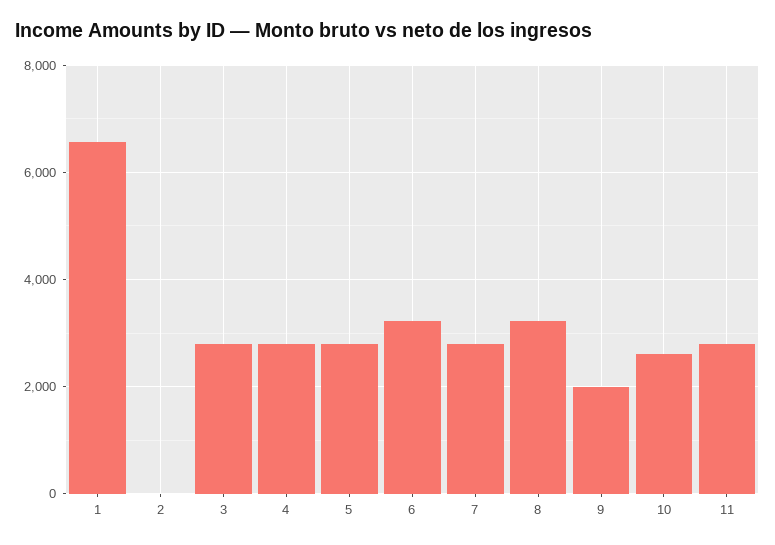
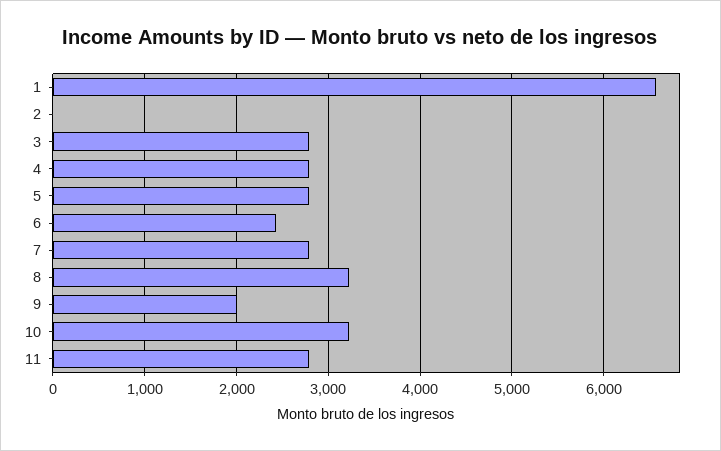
  {
    "1": 6600,
    "2": 0,
    "3": 2800,
    "4": 2800,
    "5": 2800,
-   "6": 3200,
+   "6": 2400,
    "7": 2800,
    "8": 3200,
    "9": 2000,
-   "10": 2600,
+   "10": 3200,
    "11": 2800
  }

